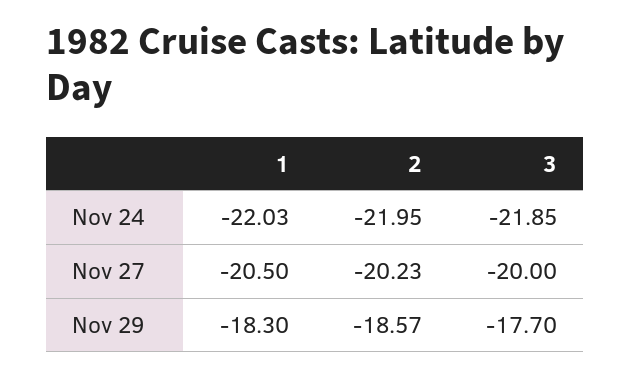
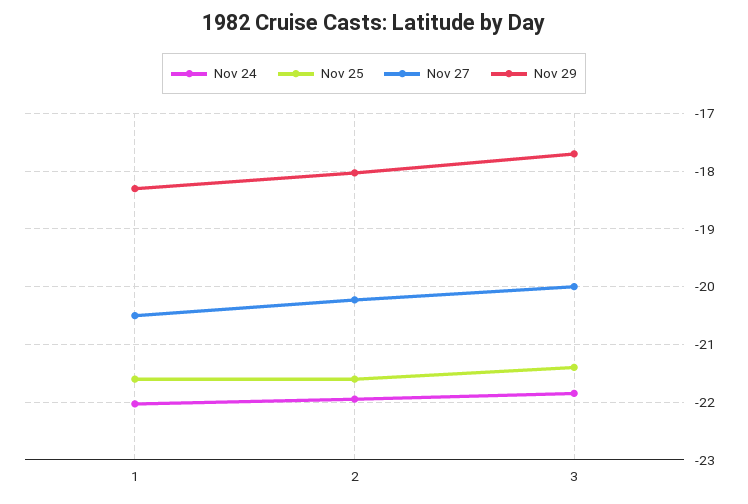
  {
    "Nov 24": {
      "1": -22.03,
      "2": -21.95,
      "3": -21.85
    },
    "Nov 27": {
      "1": -20.5,
      "2": -20.23,
      "3": -20
    },
    "Nov 29": {
      "1": -18.3,
-     "2": -18.57,
+     "2": -18,
      "3": -17.7
-   }
+   },
+   "Nov 25": {
+     "1": -21.6,
+     "2": -21.6,
+     "3": -21.4
+   }
  }

